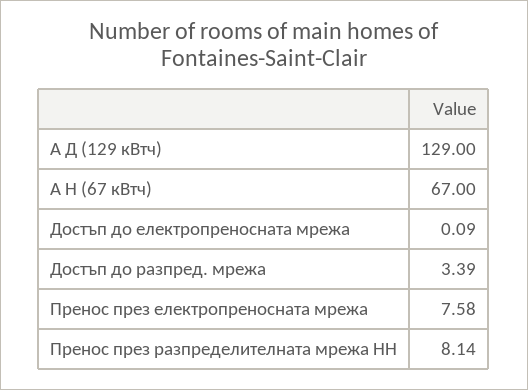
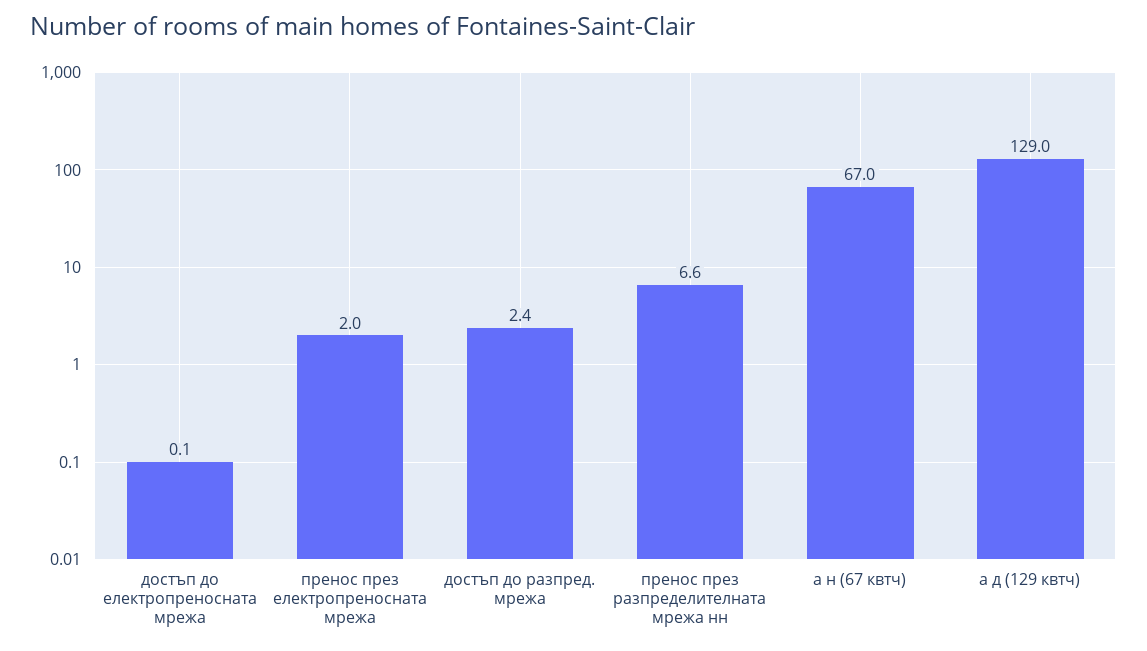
  {
    "А Д (129 кВтч)": 129,
    "А Н (67 кВтч)": 67,
    "Достъп до електропреносната мрежа": 0.09,
-   "Достъп до разпред. мрежа": 3.39,
+   "Достъп до разпред. мрежа": 2.4,
-   "Пренос през електропреносната мрежа": 7.58,
+   "Пренос през електропреносната мрежа": 2,
-   "Пренос през разпределителната мрежа НН": 8.14
+   "Пренос през разпределителната мрежа НН": 6.6
  }

